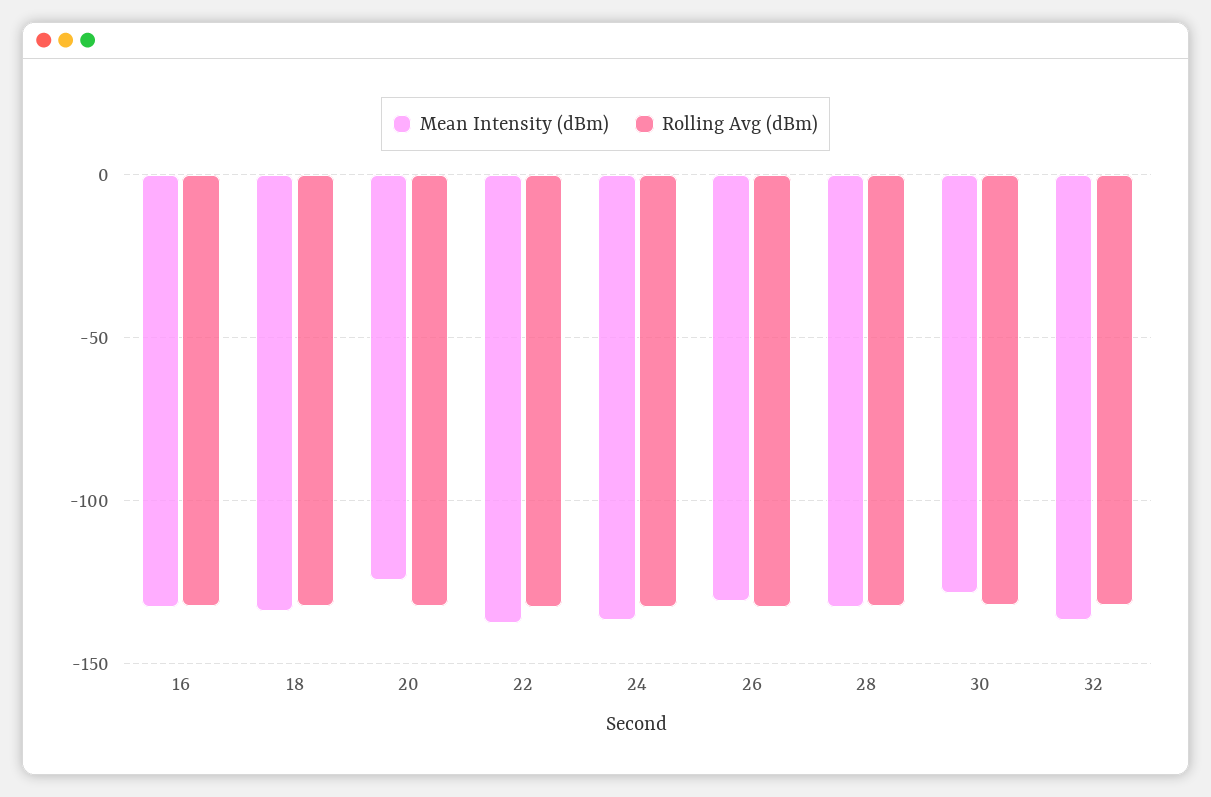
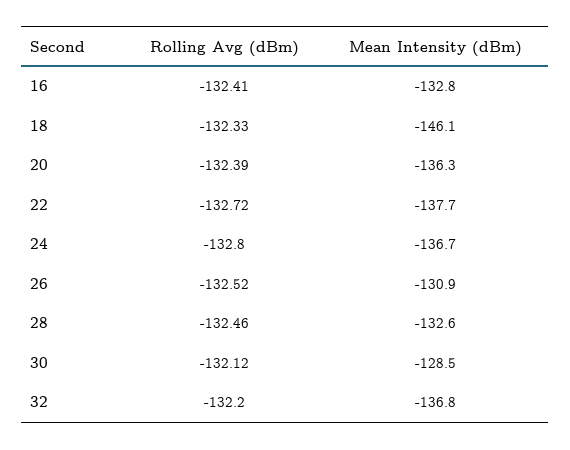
  {
    "Mean Intensity (dBm)": {
      "16": -132.8,
-     "18": -135,
+     "18": -146.1,
-     "20": -125,
+     "20": -136.3,
      "22": -137.7,
      "24": -136.7,
      "26": -130.9,
      "28": -132.6,
      "30": -128.5,
      "32": -136.8
    },
    "Rolling Avg (dBm)": {
      "16": -132.41,
      "18": -132.33,
      "20": -132.39,
      "22": -132.72,
      "24": -132.8,
      "26": -132.52,
      "28": -132.46,
      "30": -132.12,
      "32": -132.2
    }
  }

